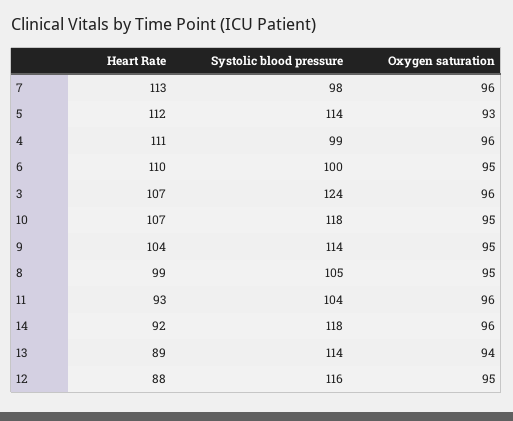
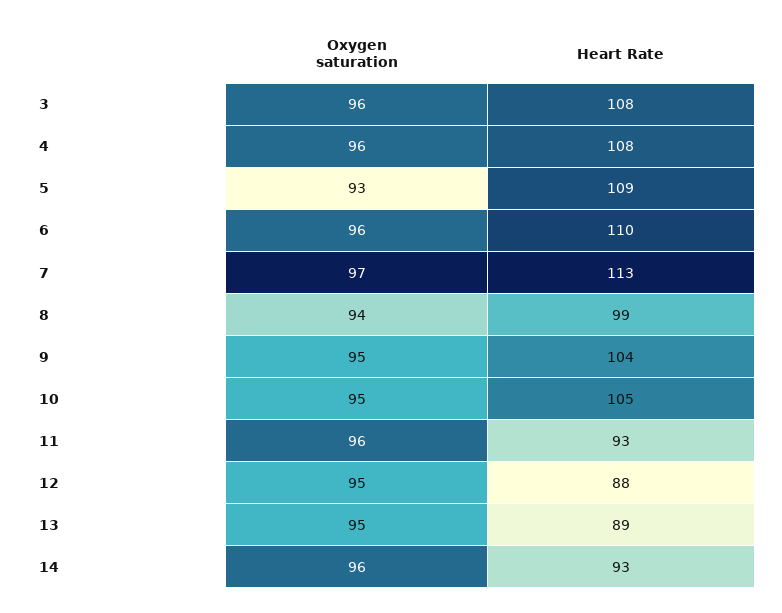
  {
    "Heart Rate": {
      "7": 113,
-     "5": 112,
+     "5": 109,
-     "4": 111,
+     "4": 108,
      "6": 110,
-     "3": 107,
+     "3": 108,
-     "10": 107,
+     "10": 105,
      "9": 104,
      "8": 99,
      "11": 93,
-     "14": 92,
+     "14": 93,
      "13": 89,
      "12": 88
    },
-   "Systolic blood pressure": {
-     "7": 98,
-     "5": 114,
-     "4": 99,
-     "6": 100,
-     "3": 124,
-     "10": 118,
-     "9": 114,
-     "8": 105,
-     "11": 104,
-     "14": 118,
-     "13": 114,
-     "12": 116
-   },
    "Oxygen saturation": {
-     "7": 96,
+     "7": 97,
      "5": 93,
      "4": 96,
-     "6": 95,
+     "6": 96,
      "3": 96,
      "10": 95,
      "9": 95,
-     "8": 95,
+     "8": 94,
      "11": 96,
      "14": 96,
-     "13": 94,
+     "13": 95,
      "12": 95
    }
  }

